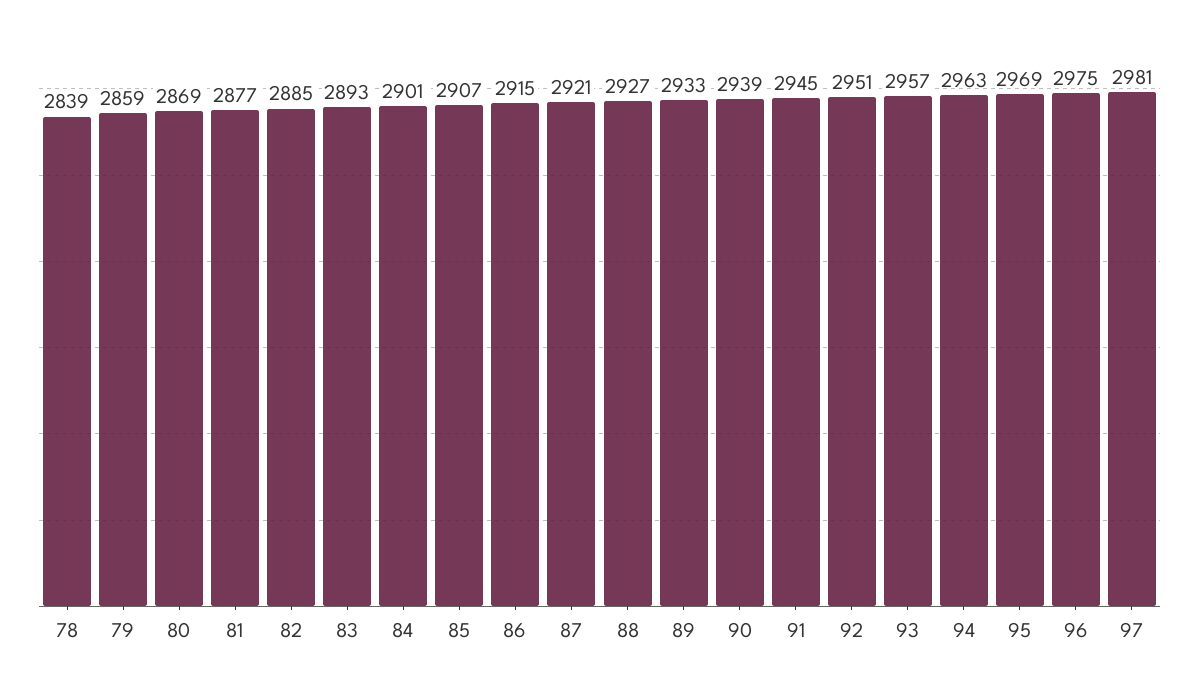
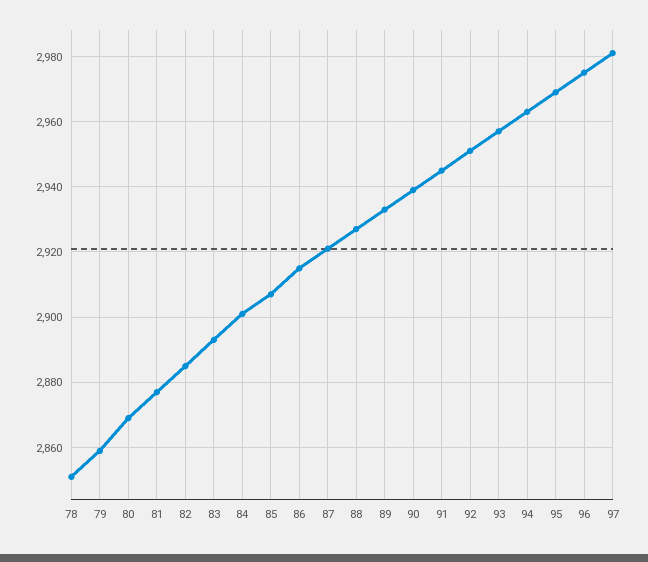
  {
-   "78": 2839,
+   "78": 2850,
    "79": 2859,
    "80": 2869,
    "81": 2877,
    "82": 2885,
    "83": 2893,
    "84": 2901,
    "85": 2907,
    "86": 2915,
    "87": 2921,
    "88": 2927,
    "89": 2933,
    "90": 2939,
    "91": 2945,
    "92": 2951,
    "93": 2957,
    "94": 2963,
    "95": 2969,
    "96": 2975,
    "97": 2981
  }

